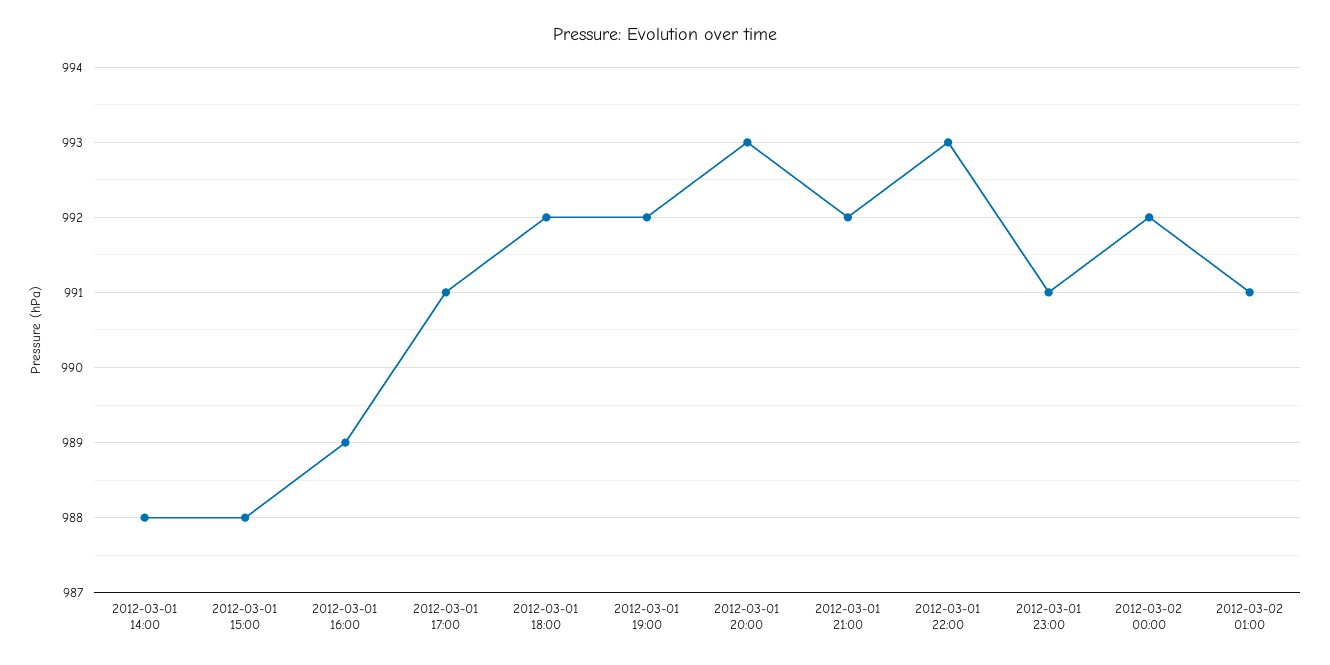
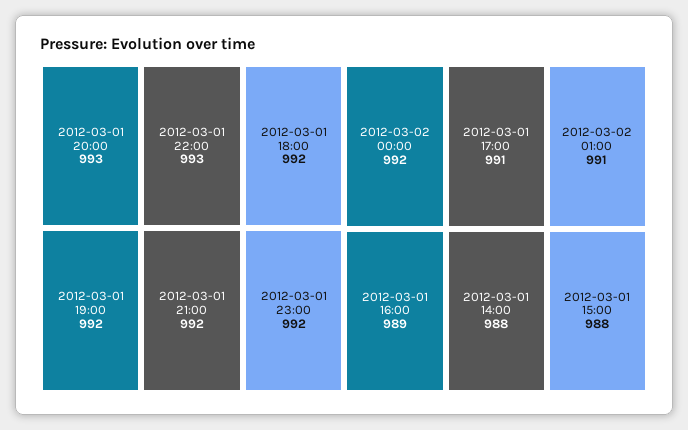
  {
    "2012-03-01 14:00": 988,
    "2012-03-01 15:00": 988,
    "2012-03-01 16:00": 989,
    "2012-03-01 17:00": 991,
    "2012-03-01 18:00": 992,
    "2012-03-01 19:00": 992,
    "2012-03-01 20:00": 993,
    "2012-03-01 21:00": 992,
    "2012-03-01 22:00": 993,
-   "2012-03-01 23:00": 991,
+   "2012-03-01 23:00": 992,
    "2012-03-02 00:00": 992,
    "2012-03-02 01:00": 991
  }

